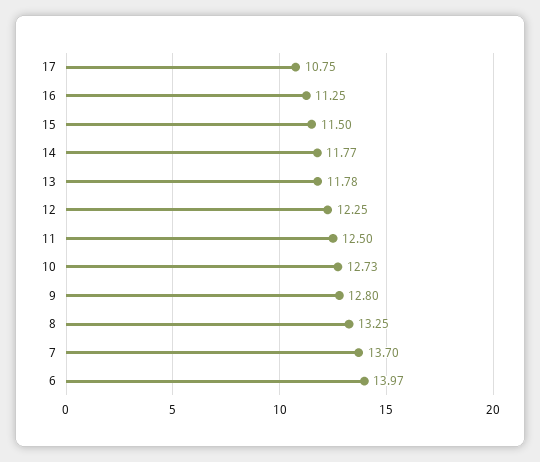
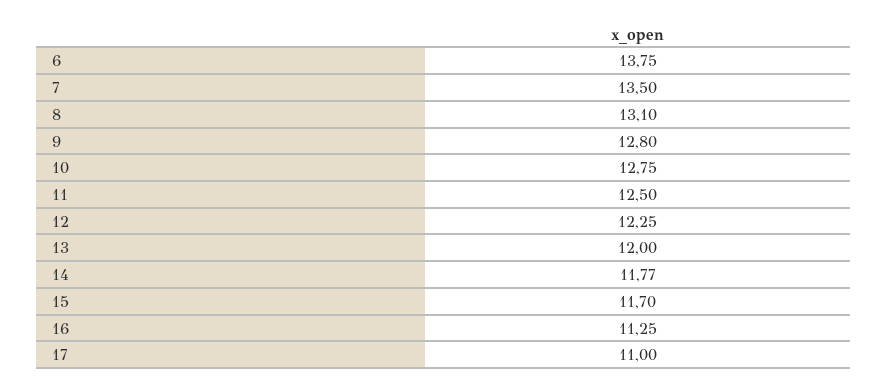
  {
-   "17": 10.75,
+   "17": 11,
    "16": 11.25,
-   "15": 11.5,
+   "15": 11.7,
    "14": 11.77,
-   "13": 11.78,
+   "13": 12,
    "12": 12.25,
    "11": 12.5,
-   "10": 12.73,
+   "10": 12.75,
    "9": 12.8,
-   "8": 13.25,
+   "8": 13.1,
-   "7": 13.7,
+   "7": 13.5,
-   "6": 13.97
+   "6": 13.75
  }

